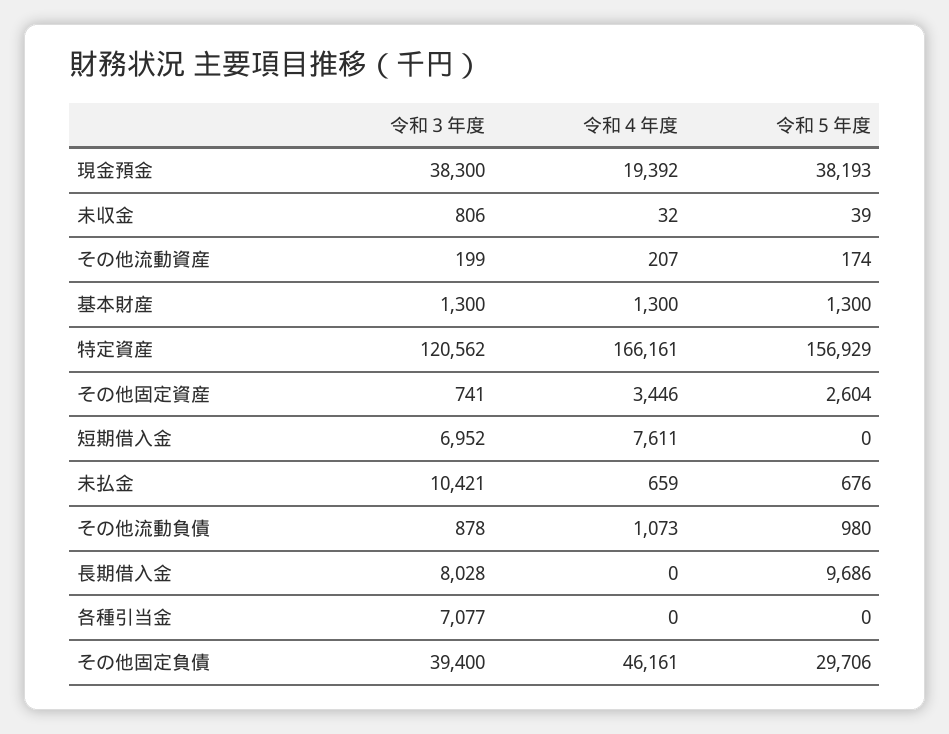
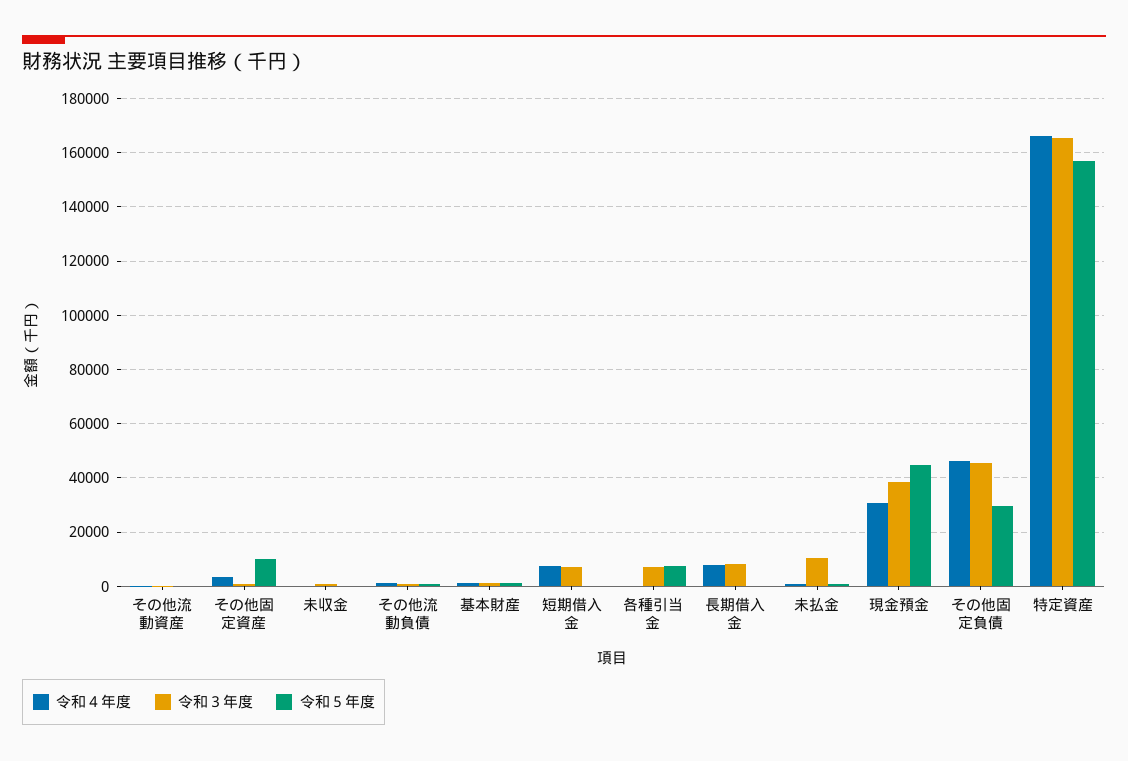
  {
    "令和３年度": {
      "現金預金": 38300,
      "未収金": 806,
      "その他流動資産": 199,
      "基本財産": 1300,
-     "特定資産": 120562,
+     "特定資産": 165000,
      "その他固定資産": 741,
      "短期借入金": 6952,
      "未払金": 10421,
      "その他流動負債": 878,
      "長期借入金": 8028,
      "各種引当金": 7077,
-     "その他固定負債": 39400
+     "その他固定負債": 45000
    },
    "令和４年度": {
-     "現金預金": 19392,
+     "現金預金": 30000,
      "未収金": 32,
      "その他流動資産": 207,
      "基本財産": 1300,
      "特定資産": 166161,
      "その他固定資産": 3446,
      "短期借入金": 7611,
      "未払金": 659,
      "その他流動負債": 1073,
-     "長期借入金": 0,
+     "長期借入金": 7500,
      "各種引当金": 0,
      "その他固定負債": 46161
    },
    "令和５年度": {
-     "現金預金": 38193,
+     "現金預金": 45000,
      "未収金": 39,
      "その他流動資産": 174,
      "基本財産": 1300,
      "特定資産": 156929,
-     "その他固定資産": 2604,
+     "その他固定資産": 10000,
      "短期借入金": 0,
      "未払金": 676,
      "その他流動負債": 980,
-     "長期借入金": 9686,
+     "長期借入金": 0,
-     "各種引当金": 0,
+     "各種引当金": 7500,
      "その他固定負債": 29706
    }
  }

